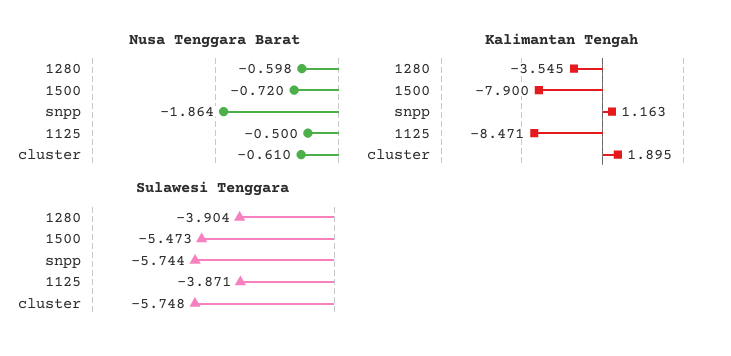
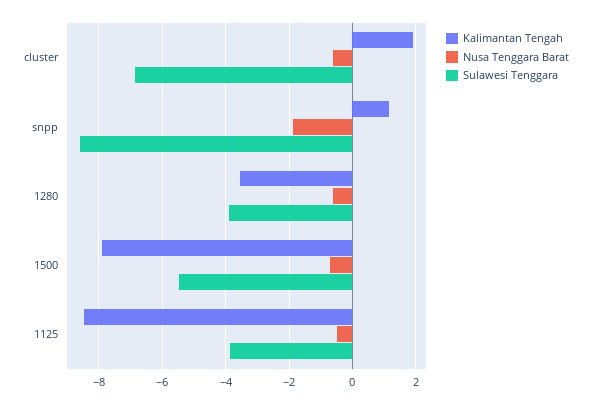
  {
    "Nusa Tenggara Barat": {
      "1280": -0.598,
      "1500": -0.72,
      "snpp": -1.864,
      "1125": -0.5,
      "cluster": -0.61
    },
    "Kalimantan Tengah": {
      "1280": -3.545,
      "1500": -7.9,
      "snpp": 1.163,
      "1125": -8.471,
      "cluster": 1.895
    },
    "Sulawesi Tenggara": {
      "1280": -3.904,
      "1500": -5.473,
-     "snpp": -5.744,
+     "snpp": -8.6,
      "1125": -3.871,
-     "cluster": -5.748
+     "cluster": -6.8
    }
  }

